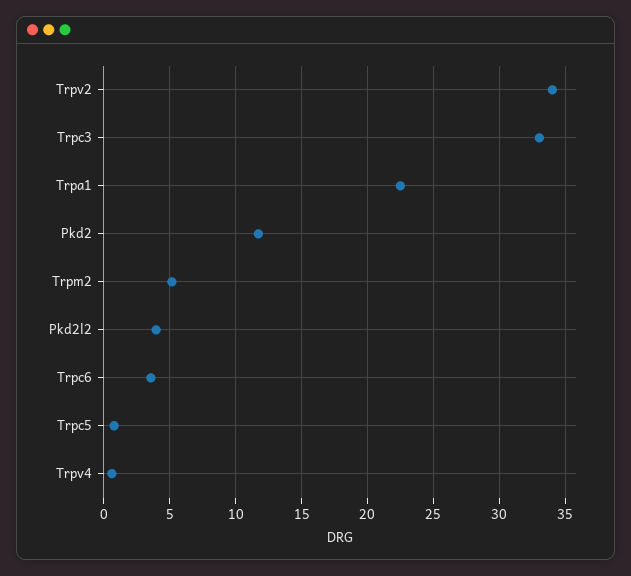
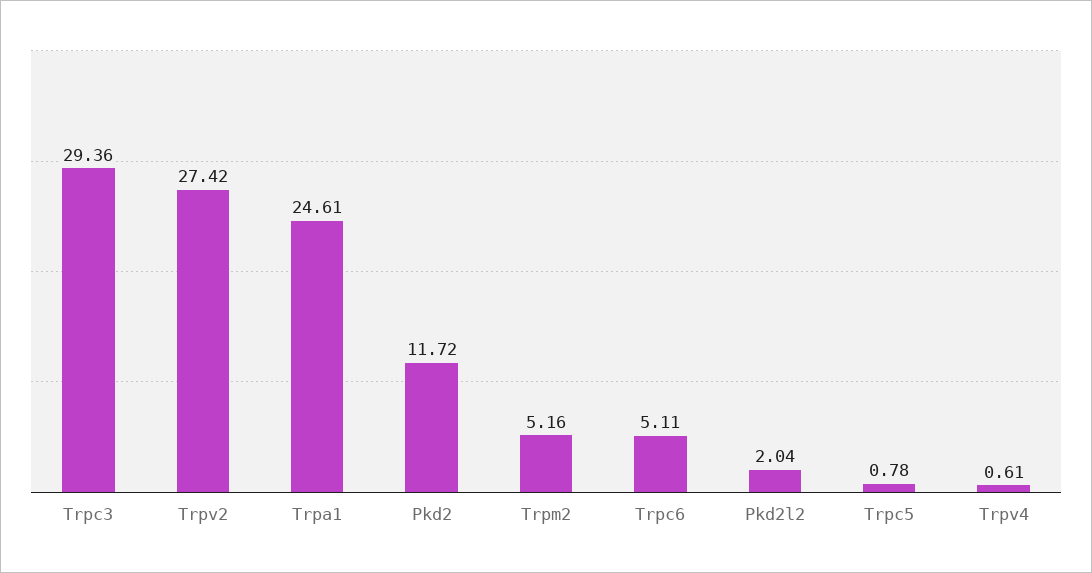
  {
-   "Trpv2": 34,
+   "Trpv2": 27.42,
-   "Trpc3": 33,
+   "Trpc3": 29.36,
-   "Trpa1": 22.5,
+   "Trpa1": 24.61,
    "Pkd2": 11.72,
    "Trpm2": 5.16,
-   "Pkd2l2": 4,
+   "Pkd2l2": 2.04,
-   "Trpc6": 3.5,
+   "Trpc6": 5.11,
    "Trpc5": 0.78,
    "Trpv4": 0.61
  }

